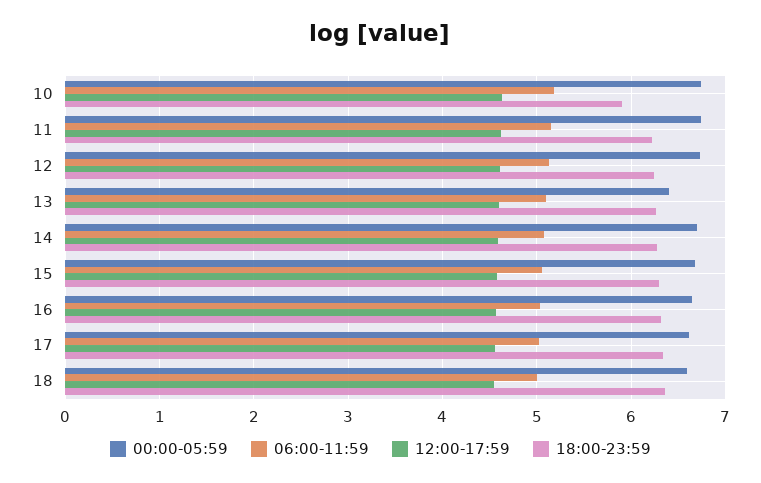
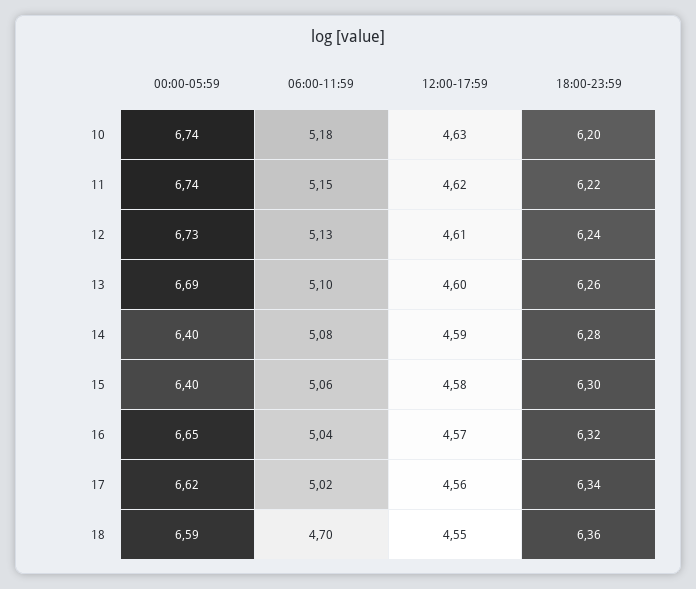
  {
    "00:00-05:59": {
      "10": 6.74,
      "11": 6.74,
      "12": 6.73,
-     "13": 6.4,
+     "13": 6.69,
-     "14": 6.7,
+     "14": 6.4,
-     "15": 6.7,
+     "15": 6.4,
      "16": 6.65,
      "17": 6.62,
      "18": 6.59
    },
    "06:00-11:59": {
      "10": 5.18,
      "11": 5.15,
      "12": 5.13,
      "13": 5.1,
      "14": 5.08,
      "15": 5.06,
      "16": 5.04,
      "17": 5.02,
-     "18": 5
+     "18": 4.7
    },
    "12:00-17:59": {
      "10": 4.63,
      "11": 4.62,
      "12": 4.61,
      "13": 4.6,
      "14": 4.59,
      "15": 4.58,
      "16": 4.57,
      "17": 4.56,
      "18": 4.55
    },
    "18:00-23:59": {
-     "10": 5.9,
+     "10": 6.2,
      "11": 6.22,
      "12": 6.24,
      "13": 6.26,
      "14": 6.28,
      "15": 6.3,
      "16": 6.32,
      "17": 6.34,
      "18": 6.36
    }
  }

